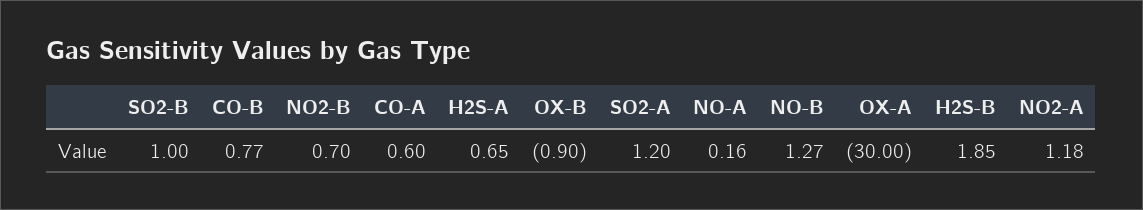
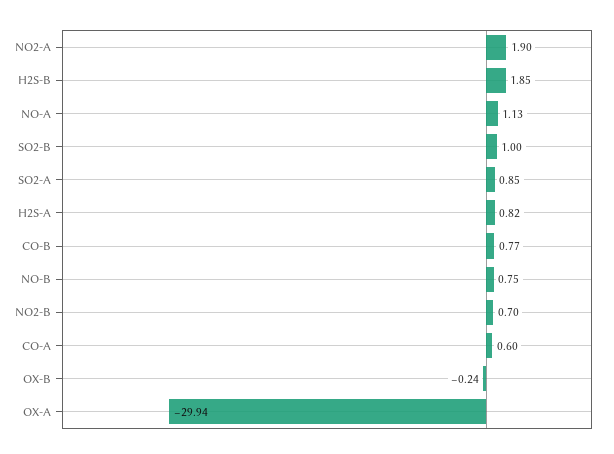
  {
    "SO2-B": 1,
    "CO-B": 0.77,
    "NO2-B": 0.7,
    "CO-A": 0.6,
-   "H2S-A": 0.65,
+   "H2S-A": 0.82,
-   "OX-B": -0.9,
+   "OX-B": -0.24,
-   "SO2-A": 1.2,
+   "SO2-A": 0.85,
-   "NO-A": 0.16,
+   "NO-A": 1.13,
-   "NO-B": 1.27,
+   "NO-B": 0.75,
-   "OX-A": -30,
+   "OX-A": -29.94,
    "H2S-B": 1.85,
-   "NO2-A": 1.18
+   "NO2-A": 1.9
  }

